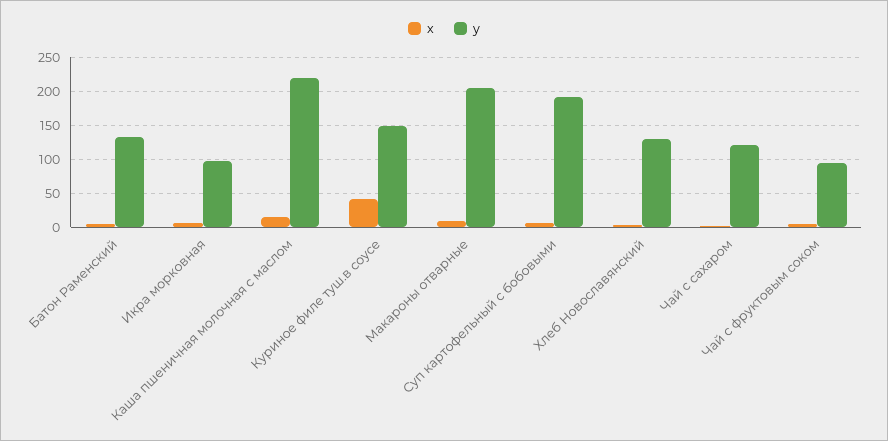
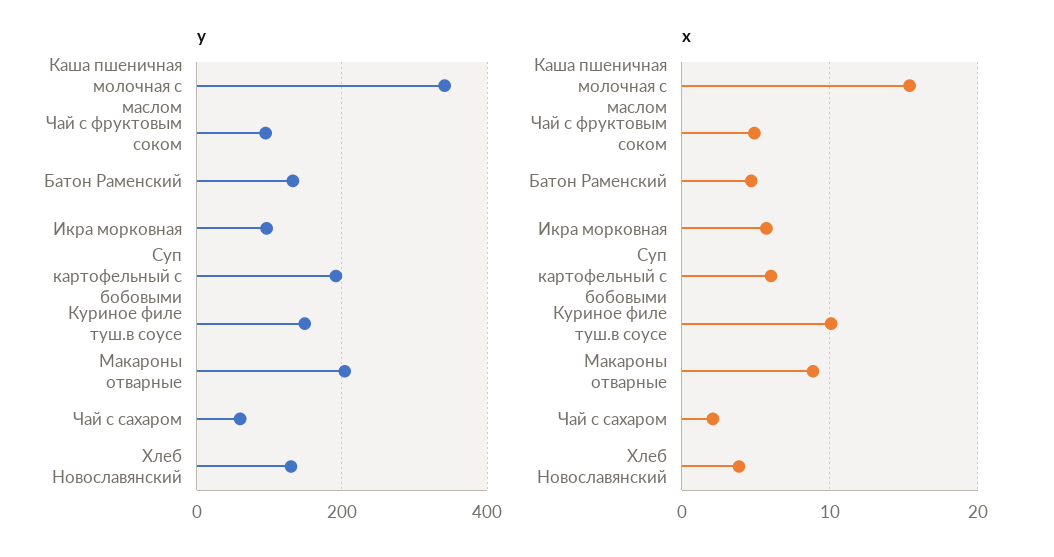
  {
    "x": {
      "Батон Раменский": 5,
      "Икра морковная": 6,
      "Каша пшеничная молочная с маслом": 15,
-     "Куриное филе туш.в соусе": 40,
+     "Куриное филе туш.в соусе": 10,
      "Макароны отварные": 9,
      "Суп картофельный с бобовыми": 6,
      "Хлеб Новославянский": 4,
      "Чай с сахаром": 2,
      "Чай с фруктовым соком": 5
    },
    "y": {
      "Батон Раменский": 130,
      "Икра морковная": 100,
-     "Каша пшеничная молочная с маслом": 220,
+     "Каша пшеничная молочная с маслом": 340,
      "Куриное филе туш.в соусе": 150,
      "Макароны отварные": 200,
      "Суп картофельный с бобовыми": 190,
      "Хлеб Новославянский": 130,
-     "Чай с сахаром": 120,
+     "Чай с сахаром": 60,
      "Чай с фруктовым соком": 100
    }
  }

